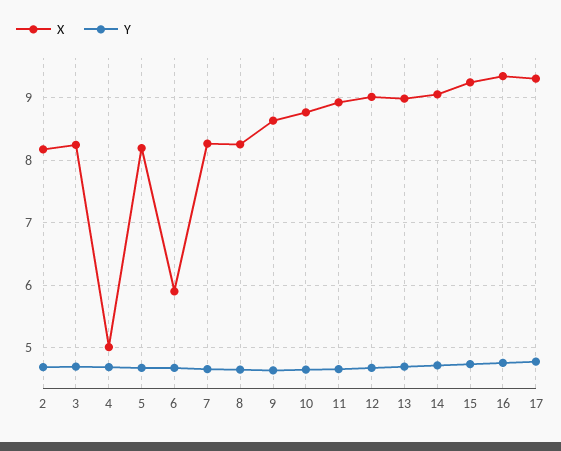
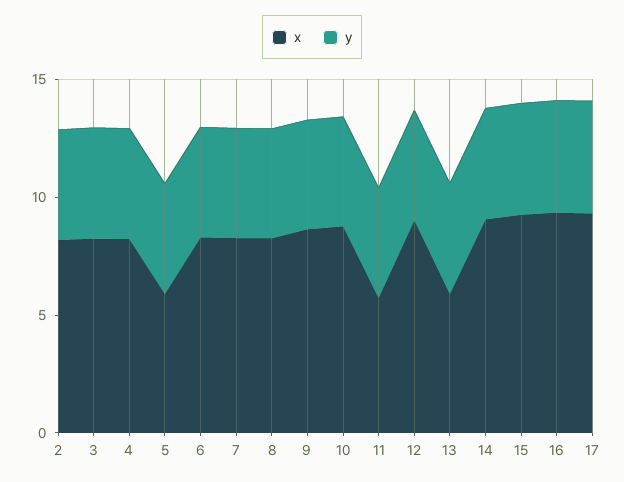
  {
    "X": {
      "2": 8.2,
      "3": 8.2,
-     "4": 5,
+     "4": 8,
-     "5": 8.2,
+     "5": 6,
-     "6": 5.9,
+     "6": 8,
      "7": 8.3,
      "8": 8.3,
      "9": 8.6,
      "10": 8.8,
-     "11": 8.9,
+     "11": 6,
      "12": 9,
-     "13": 9,
+     "13": 6,
      "14": 9.1,
      "15": 9.2,
      "16": 9.3,
      "17": 9.3
    },
    "Y": {
      "2": 4.7,
      "3": 4.7,
      "4": 4.7,
      "5": 4.7,
      "6": 4.7,
      "7": 4.7,
      "8": 4.7,
      "9": 4.6,
      "10": 4.7,
      "11": 4.7,
      "12": 4.7,
      "13": 4.7,
      "14": 4.7,
      "15": 4.7,
      "16": 4.8,
      "17": 4.8
    }
  }

